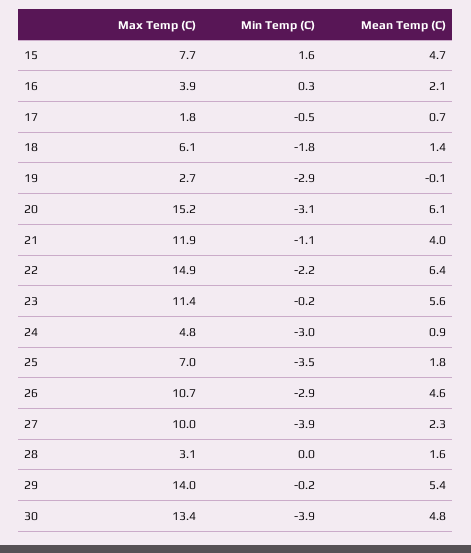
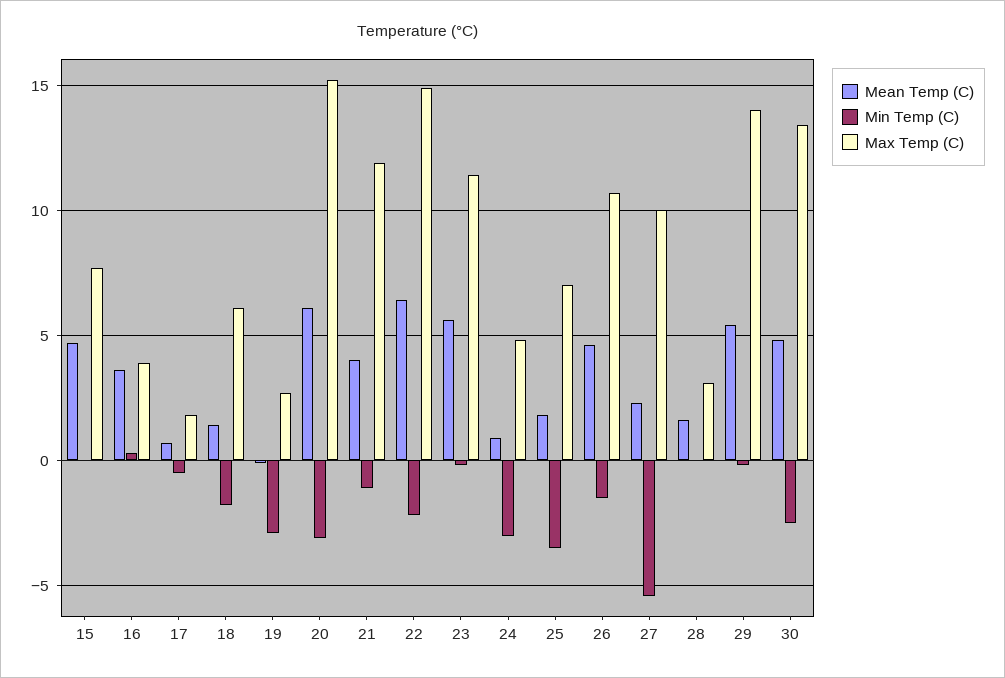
  {
    "Max Temp (C)": {
      "15": 7.7,
      "16": 3.9,
      "17": 1.8,
      "18": 6.1,
      "19": 2.7,
      "20": 15.2,
      "21": 11.9,
      "22": 14.9,
      "23": 11.4,
      "24": 4.8,
      "25": 7,
      "26": 10.7,
      "27": 10,
      "28": 3.1,
      "29": 14,
      "30": 13.4
    },
    "Min Temp (C)": {
-     "15": 1.6,
+     "15": 0,
      "16": 0.3,
      "17": -0.5,
      "18": -1.8,
      "19": -2.9,
      "20": -3.1,
      "21": -1.1,
      "22": -2.2,
      "23": -0.2,
      "24": -3,
      "25": -3.5,
-     "26": -2.9,
+     "26": -1.5,
-     "27": -3.9,
+     "27": -5.5,
      "28": 0,
      "29": -0.2,
-     "30": -3.9
+     "30": -2.5
    },
    "Mean Temp (C)": {
      "15": 4.7,
-     "16": 2.1,
+     "16": 3.5,
      "17": 0.7,
      "18": 1.4,
      "19": -0.1,
      "20": 6.1,
      "21": 4,
      "22": 6.4,
      "23": 5.6,
      "24": 0.9,
      "25": 1.8,
      "26": 4.6,
      "27": 2.3,
      "28": 1.6,
      "29": 5.4,
      "30": 4.8
    }
  }

